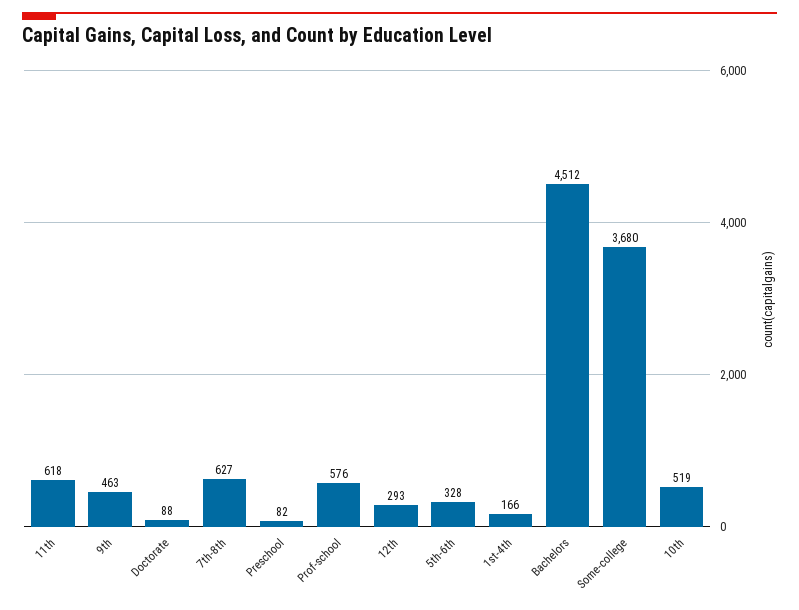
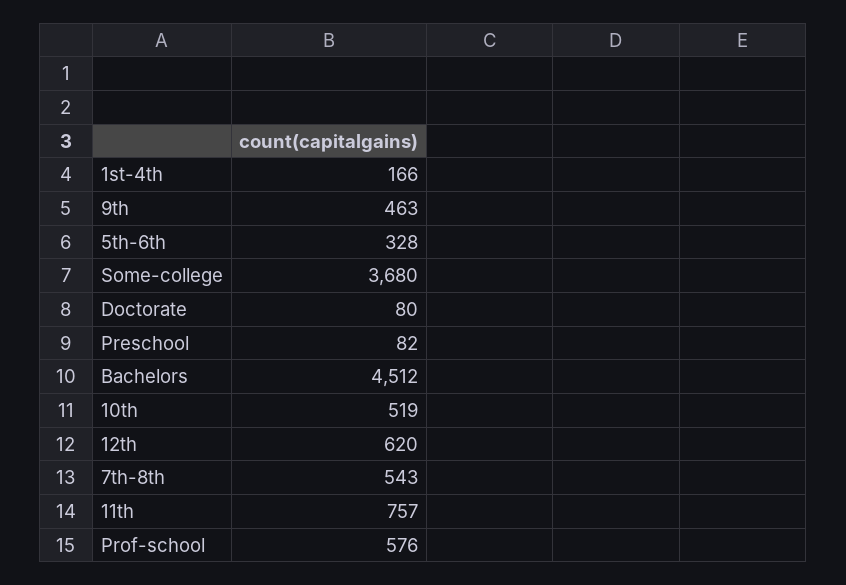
  {
-   "11th": 618,
+   "11th": 757,
    "9th": 463,
-   "Doctorate": 88,
+   "Doctorate": 80,
-   "7th-8th": 627,
+   "7th-8th": 543,
    "Preschool": 82,
    "Prof-school": 576,
-   "12th": 293,
+   "12th": 620,
    "5th-6th": 328,
    "1st-4th": 166,
    "Bachelors": 4512,
    "Some-college": 3680,
    "10th": 519
  }

